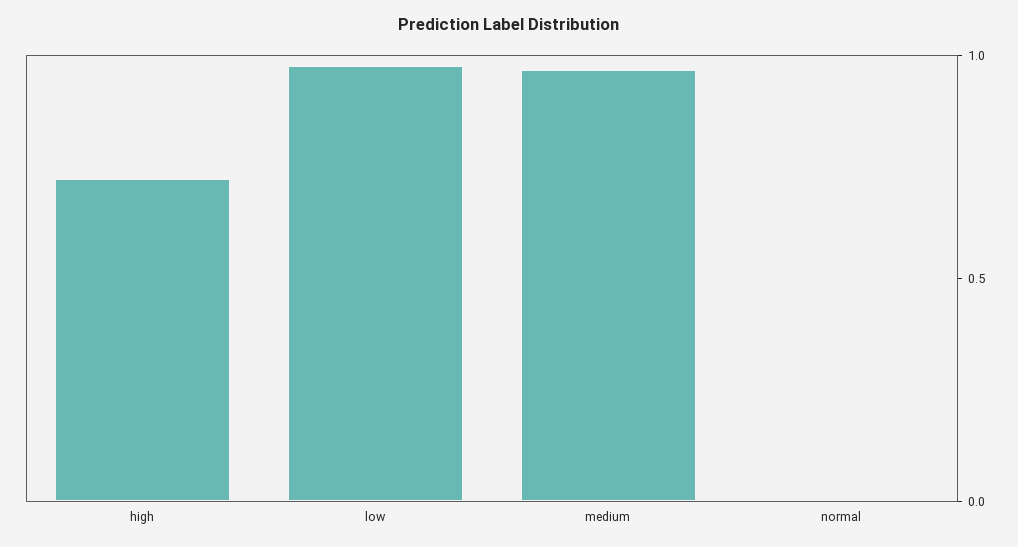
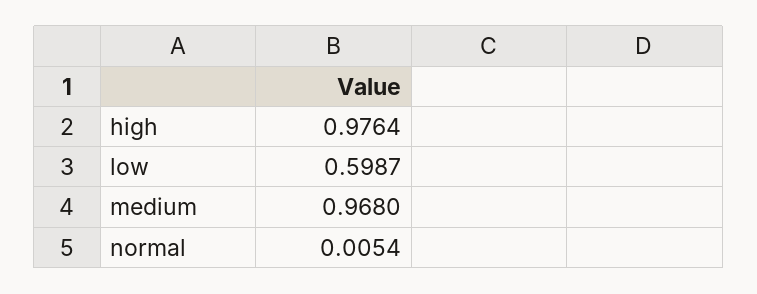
  {
-   "high": 0.7,
+   "high": 0.9764,
-   "low": 1,
+   "low": 0.5987,
    "medium": 0.968,
    "normal": 0.0054
  }

